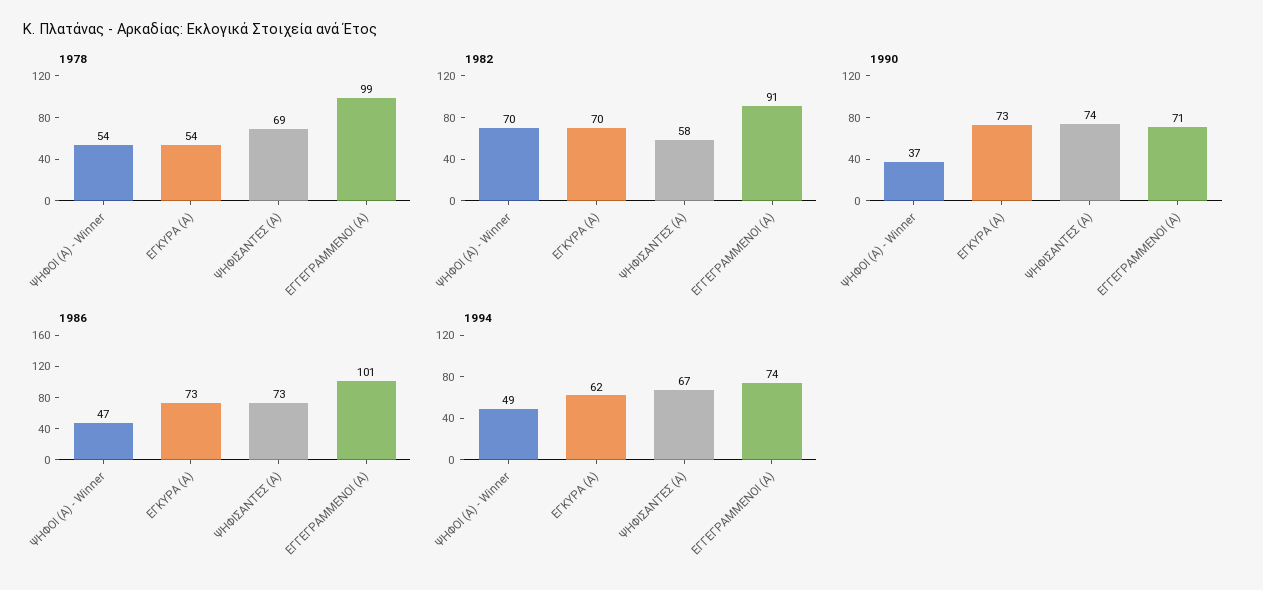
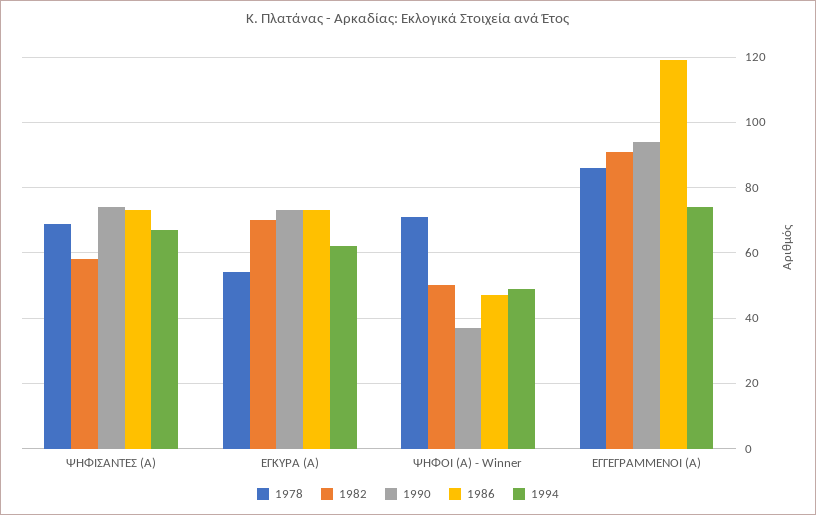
  {
    "1978": {
-     "ΨΗΦΟΙ (Α) - Winner": 54,
+     "ΨΗΦΟΙ (Α) - Winner": 70,
      "ΕΓΚΥΡΑ (Α)": 54,
      "ΨΗΦΙΣΑΝΤΕΣ (Α)": 69,
-     "ΕΓΓΕΓΡΑΜΜΕΝΟΙ (Α)": 99
+     "ΕΓΓΕΓΡΑΜΜΕΝΟΙ (Α)": 85
    },
    "1982": {
-     "ΨΗΦΟΙ (Α) - Winner": 70,
+     "ΨΗΦΟΙ (Α) - Winner": 50,
      "ΕΓΚΥΡΑ (Α)": 70,
      "ΨΗΦΙΣΑΝΤΕΣ (Α)": 58,
      "ΕΓΓΕΓΡΑΜΜΕΝΟΙ (Α)": 91
    },
    "1990": {
      "ΨΗΦΟΙ (Α) - Winner": 37,
      "ΕΓΚΥΡΑ (Α)": 73,
      "ΨΗΦΙΣΑΝΤΕΣ (Α)": 74,
-     "ΕΓΓΕΓΡΑΜΜΕΝΟΙ (Α)": 71
+     "ΕΓΓΕΓΡΑΜΜΕΝΟΙ (Α)": 95
    },
    "1986": {
      "ΨΗΦΟΙ (Α) - Winner": 47,
      "ΕΓΚΥΡΑ (Α)": 73,
      "ΨΗΦΙΣΑΝΤΕΣ (Α)": 73,
-     "ΕΓΓΕΓΡΑΜΜΕΝΟΙ (Α)": 101
+     "ΕΓΓΕΓΡΑΜΜΕΝΟΙ (Α)": 120
    },
    "1994": {
      "ΨΗΦΟΙ (Α) - Winner": 49,
      "ΕΓΚΥΡΑ (Α)": 62,
      "ΨΗΦΙΣΑΝΤΕΣ (Α)": 67,
      "ΕΓΓΕΓΡΑΜΜΕΝΟΙ (Α)": 74
    }
  }

